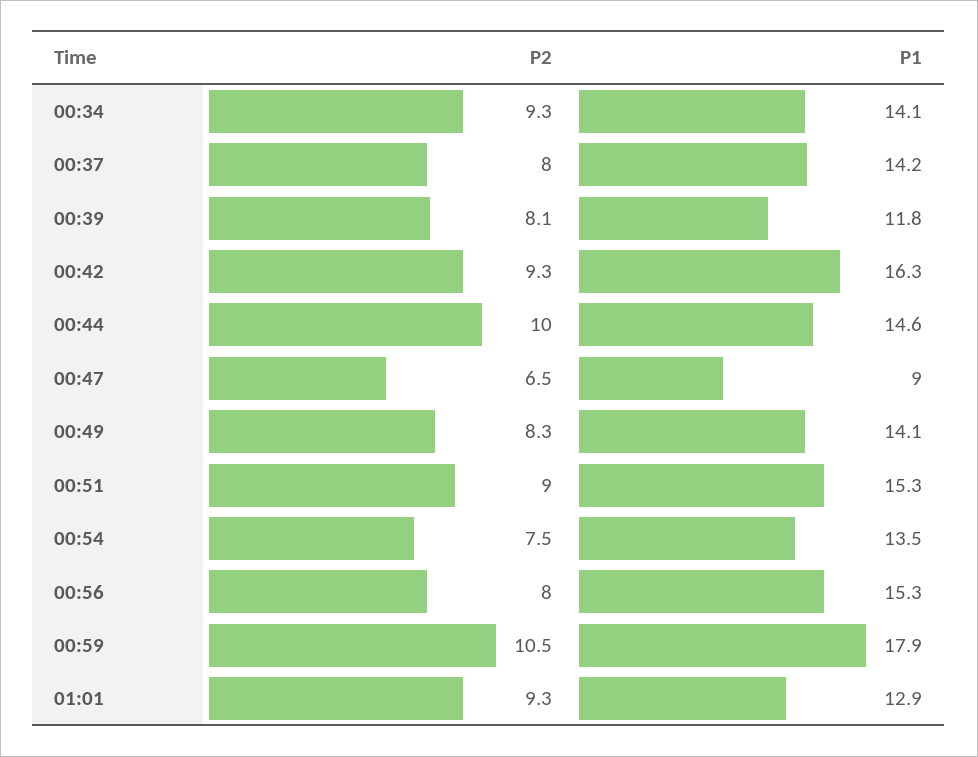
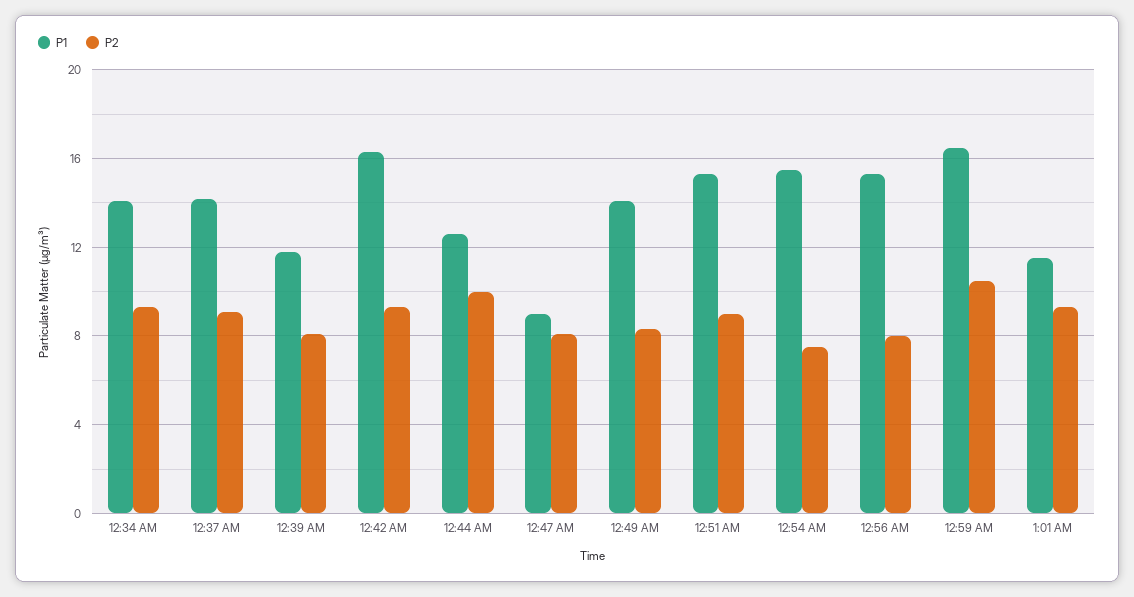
  {
    "P2": {
      "00:34": 9.3,
-     "00:37": 8,
+     "00:37": 9,
      "00:39": 8.1,
      "00:42": 9.3,
      "00:44": 10,
-     "00:47": 6.5,
+     "00:47": 8,
      "00:49": 8.3,
      "00:51": 9,
      "00:54": 7.5,
      "00:56": 8,
      "00:59": 10.5,
      "01:01": 9.3
    },
    "P1": {
      "00:34": 14.1,
      "00:37": 14.2,
      "00:39": 11.8,
      "00:42": 16.3,
-     "00:44": 14.6,
+     "00:44": 12.5,
      "00:47": 9,
      "00:49": 14.1,
      "00:51": 15.3,
-     "00:54": 13.5,
+     "00:54": 15.5,
      "00:56": 15.3,
-     "00:59": 17.9,
+     "00:59": 16.5,
-     "01:01": 12.9
+     "01:01": 11.5
    }
  }

